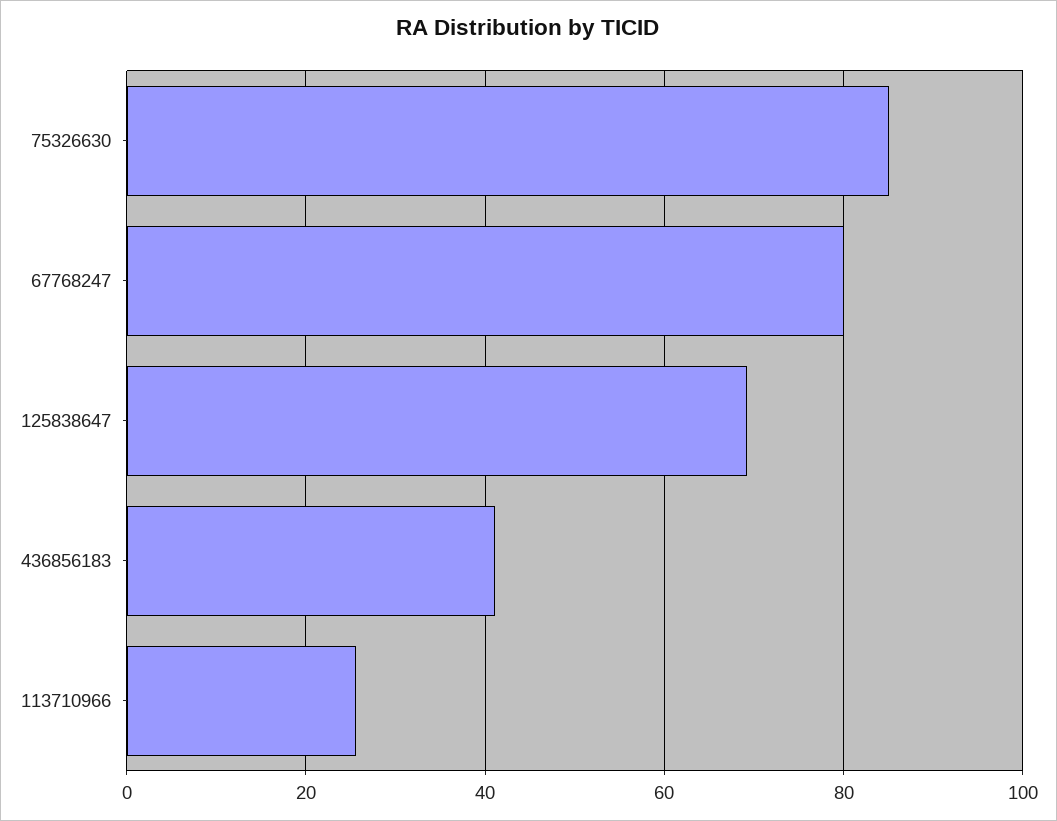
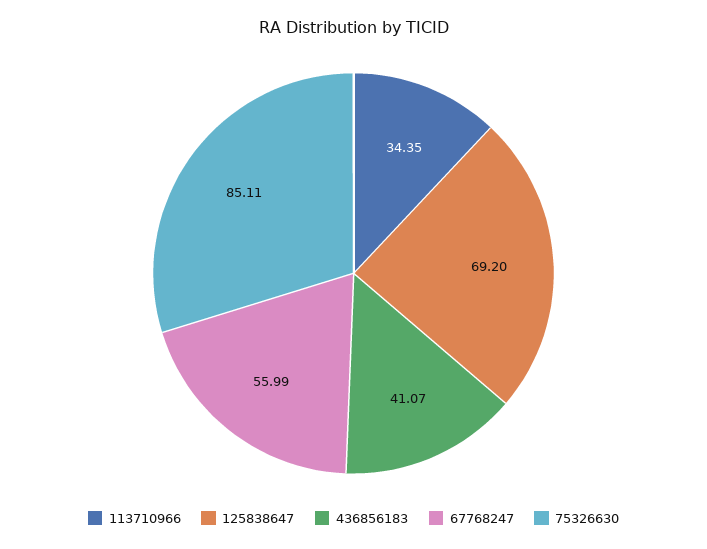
  {
    "75326630": 85.11,
-   "67768247": 80,
+   "67768247": 55.99,
    "125838647": 69.2,
    "436856183": 41.07,
-   "113710966": 26
+   "113710966": 34.35
  }

